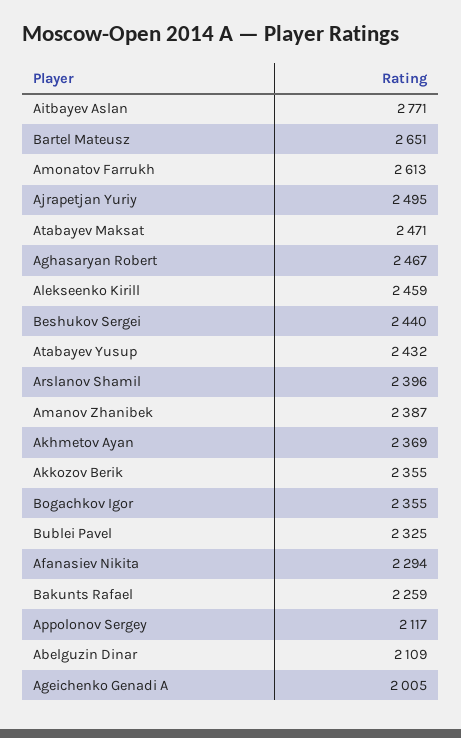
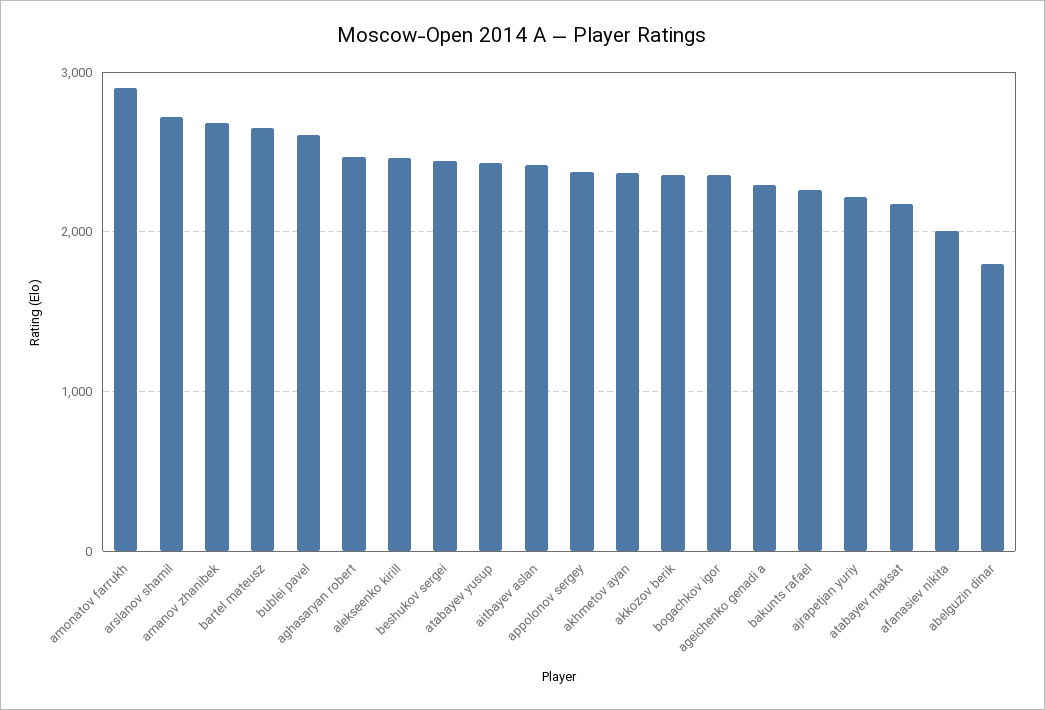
  {
-   "Aitbayev Aslan": 2771,
+   "Aitbayev Aslan": 2400,
    "Bartel Mateusz": 2651,
-   "Amonatov Farrukh": 2613,
+   "Amonatov Farrukh": 2900,
-   "Ajrapetjan Yuriy": 2495,
+   "Ajrapetjan Yuriy": 2200,
-   "Atabayev Maksat": 2471,
+   "Atabayev Maksat": 2200,
    "Aghasaryan Robert": 2467,
    "Alekseenko Kirill": 2459,
    "Beshukov Sergei": 2440,
    "Atabayev Yusup": 2432,
-   "Arslanov Shamil": 2396,
+   "Arslanov Shamil": 2700,
-   "Amanov Zhanibek": 2387,
+   "Amanov Zhanibek": 2700,
    "Akhmetov Ayan": 2369,
    "Akkozov Berik": 2355,
    "Bogachkov Igor": 2355,
-   "Bublei Pavel": 2325,
+   "Bublei Pavel": 2600,
-   "Afanasiev Nikita": 2294,
+   "Afanasiev Nikita": 2000,
    "Bakunts Rafael": 2259,
-   "Appolonov Sergey": 2117,
+   "Appolonov Sergey": 2400,
-   "Abelguzin Dinar": 2109,
+   "Abelguzin Dinar": 1800,
-   "Ageichenko Genadi A": 2005
+   "Ageichenko Genadi A": 2300
  }

